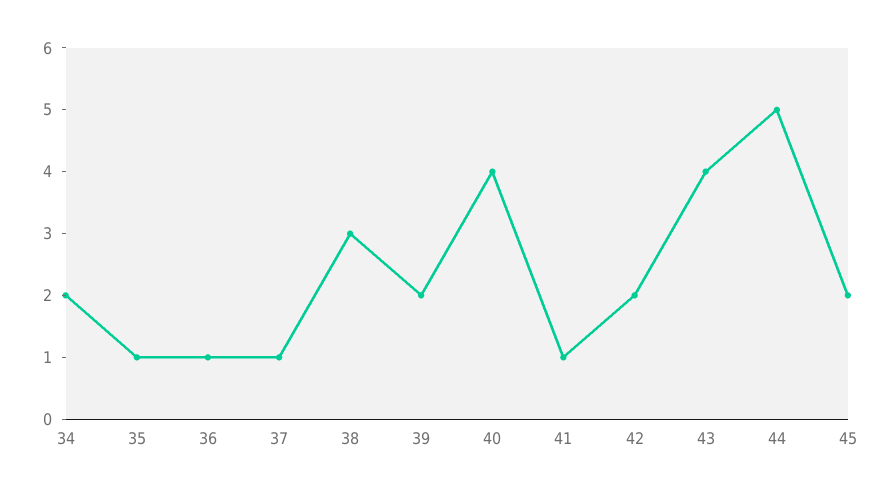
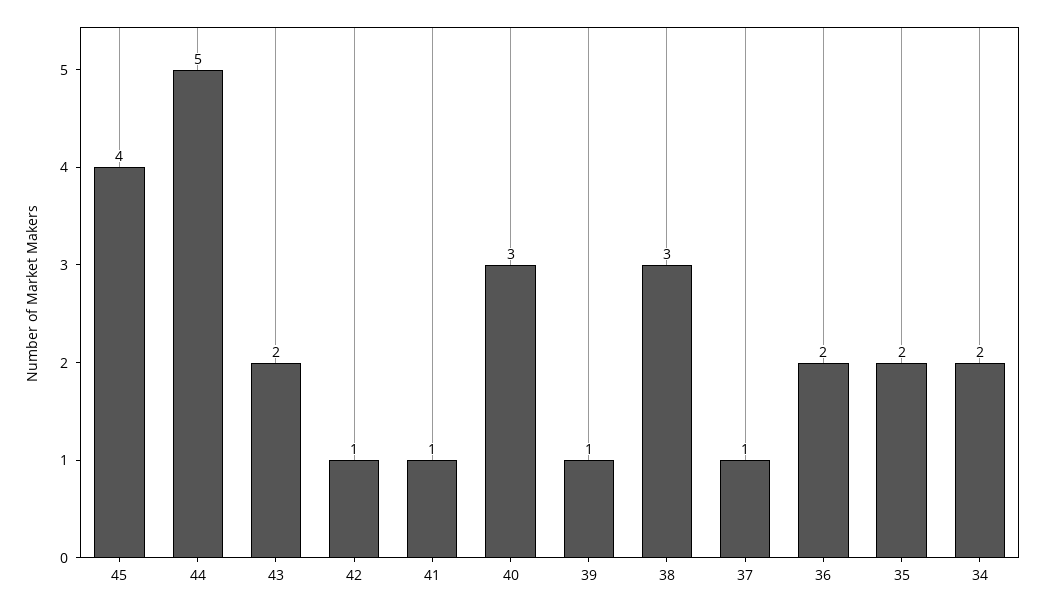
  {
    "34": 2,
-   "35": 1,
+   "35": 2,
-   "36": 1,
+   "36": 2,
    "37": 1,
    "38": 3,
-   "39": 2,
+   "39": 1,
-   "40": 4,
+   "40": 3,
    "41": 1,
-   "42": 2,
+   "42": 1,
-   "43": 4,
+   "43": 2,
    "44": 5,
-   "45": 2
+   "45": 4
  }

